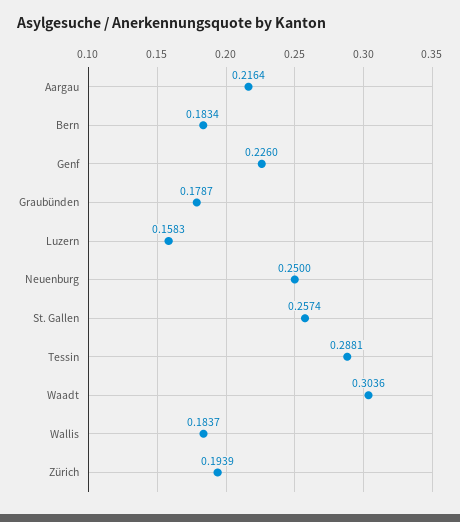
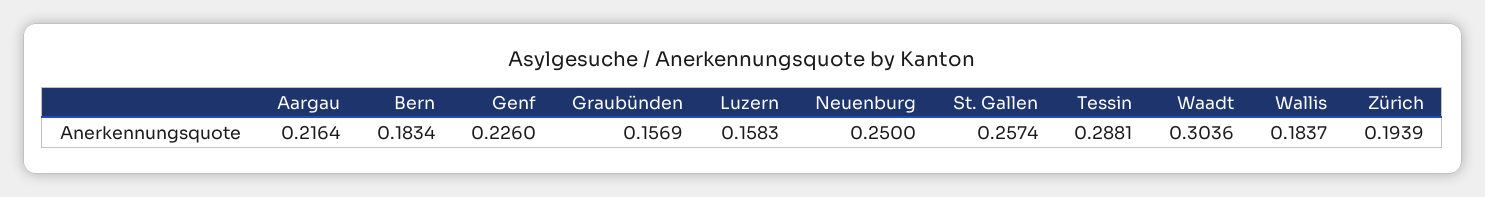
  {
    "Aargau": 0.2164,
    "Bern": 0.1834,
    "Genf": 0.226,
-   "Graubünden": 0.1787,
+   "Graubünden": 0.1569,
    "Luzern": 0.1583,
    "Neuenburg": 0.25,
    "St. Gallen": 0.2574,
    "Tessin": 0.2881,
    "Waadt": 0.3036,
    "Wallis": 0.1837,
    "Zürich": 0.1939
  }

